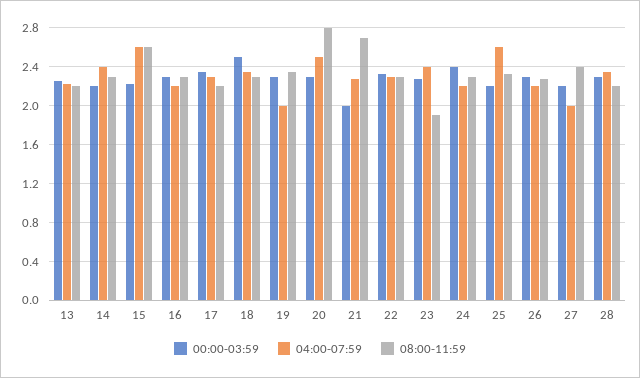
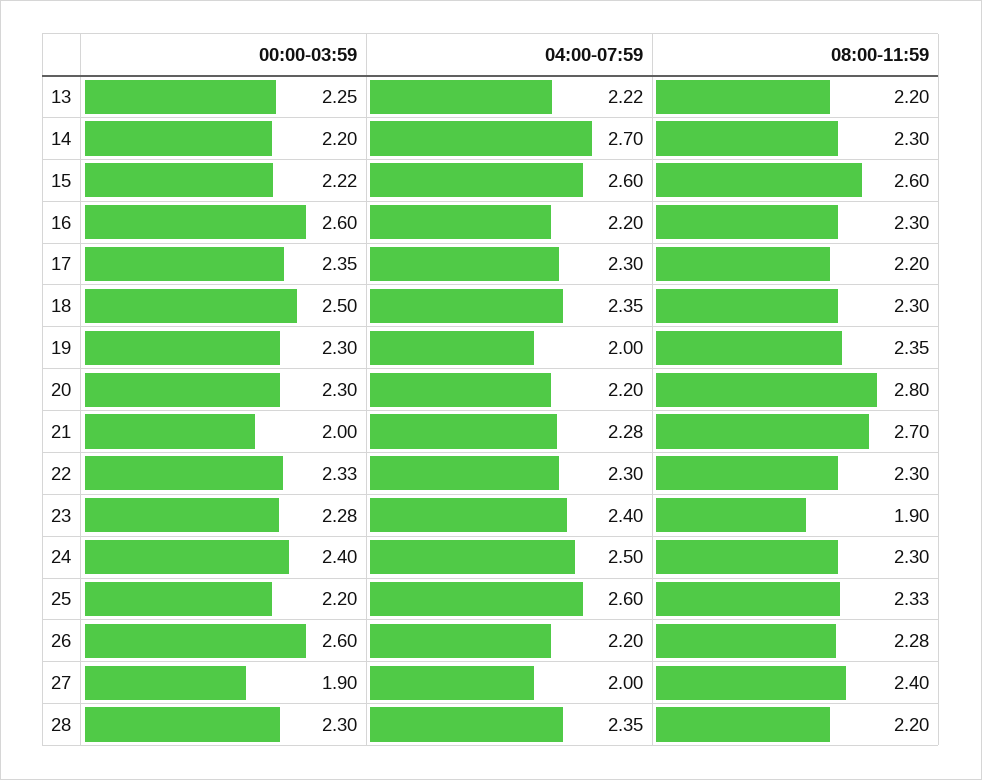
  {
    "00:00-03:59": {
      "13": 2.25,
      "14": 2.2,
      "15": 2.22,
-     "16": 2.3,
+     "16": 2.6,
      "17": 2.35,
      "18": 2.5,
      "19": 2.3,
      "20": 2.3,
      "21": 2,
      "22": 2.33,
      "23": 2.28,
      "24": 2.4,
      "25": 2.2,
-     "26": 2.3,
+     "26": 2.6,
-     "27": 2.2,
+     "27": 1.9,
      "28": 2.3
    },
    "04:00-07:59": {
      "13": 2.22,
-     "14": 2.4,
+     "14": 2.7,
      "15": 2.6,
      "16": 2.2,
      "17": 2.3,
      "18": 2.35,
      "19": 2,
-     "20": 2.5,
+     "20": 2.2,
      "21": 2.28,
      "22": 2.3,
      "23": 2.4,
-     "24": 2.2,
+     "24": 2.5,
      "25": 2.6,
      "26": 2.2,
      "27": 2,
      "28": 2.35
    },
    "08:00-11:59": {
      "13": 2.2,
      "14": 2.3,
      "15": 2.6,
      "16": 2.3,
      "17": 2.2,
      "18": 2.3,
      "19": 2.35,
      "20": 2.8,
      "21": 2.7,
      "22": 2.3,
      "23": 1.9,
      "24": 2.3,
      "25": 2.33,
      "26": 2.28,
      "27": 2.4,
      "28": 2.2
    }
  }

